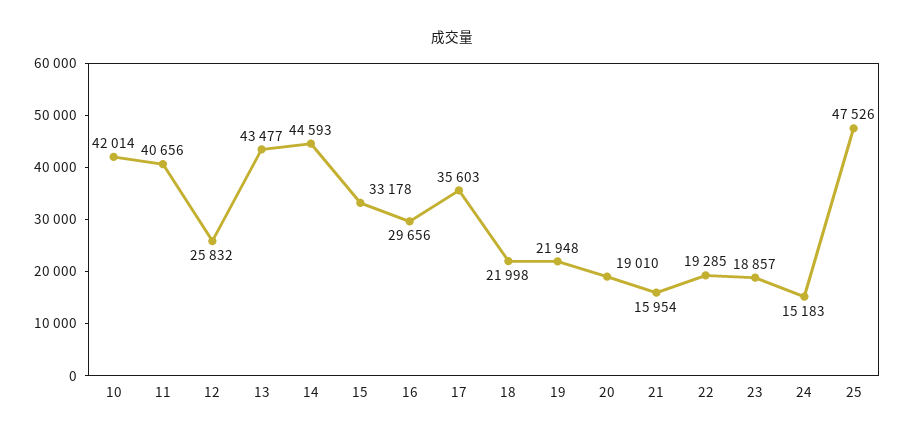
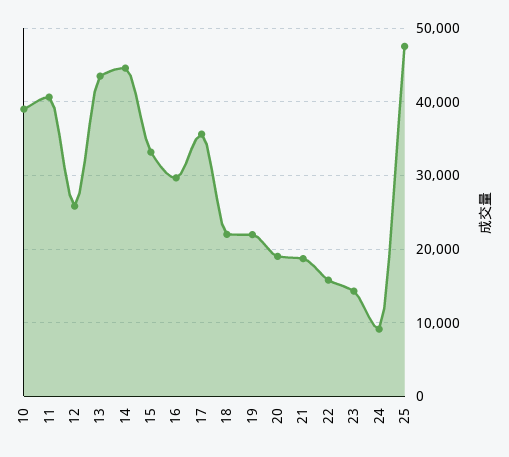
  {
-   "10": 42014,
+   "10": 39000,
    "11": 40656,
    "12": 25832,
    "13": 43477,
    "14": 44593,
    "15": 33178,
    "16": 29656,
    "17": 35603,
    "18": 21998,
    "19": 21948,
    "20": 19010,
-   "21": 15954,
+   "21": 19000,
-   "22": 19285,
+   "22": 16000,
-   "23": 18857,
+   "23": 14000,
-   "24": 15183,
+   "24": 9000,
    "25": 47526
  }

